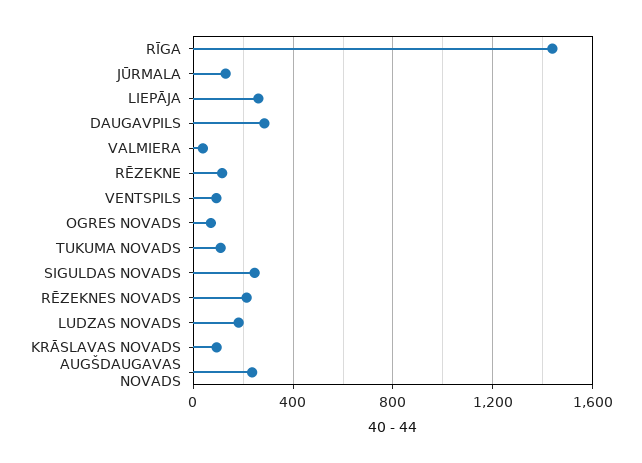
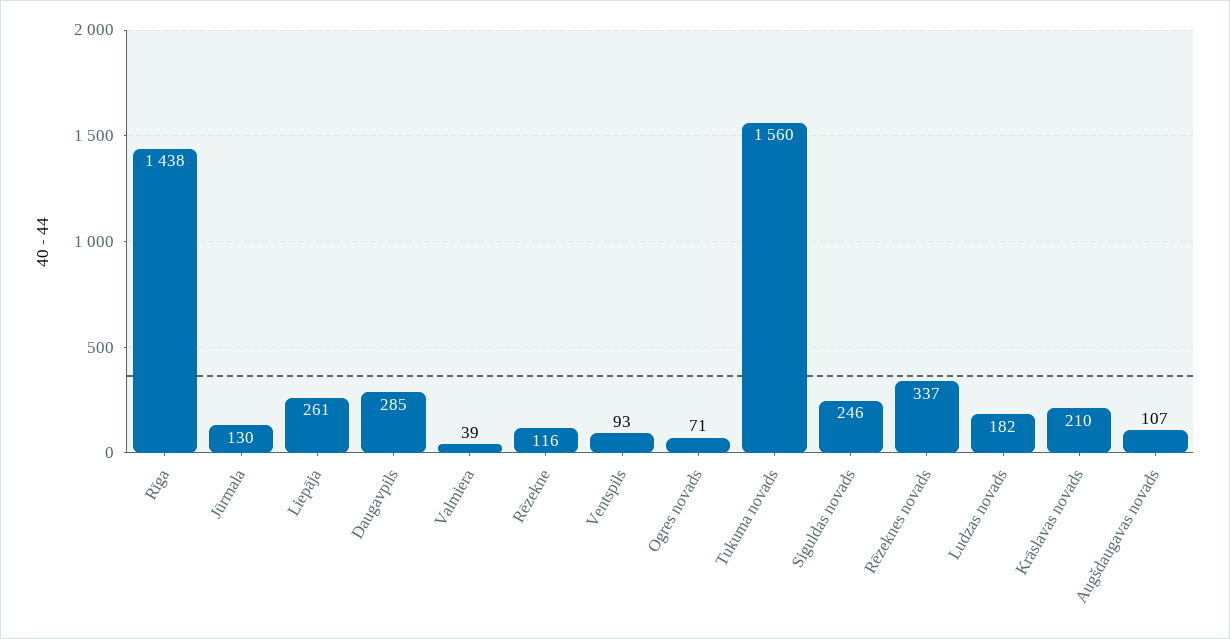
  {
    "RĪGA": 1438,
    "JŪRMALA": 130,
    "LIEPĀJA": 261,
    "DAUGAVPILS": 285,
    "VALMIERA": 39,
    "RĒZEKNE": 116,
    "VENTSPILS": 93,
    "OGRES NOVADS": 71,
-   "TUKUMA NOVADS": 100,
+   "TUKUMA NOVADS": 1560,
    "SIGULDAS NOVADS": 246,
-   "RĒZEKNES NOVADS": 200,
+   "RĒZEKNES NOVADS": 337,
    "LUDZAS NOVADS": 182,
-   "KRĀSLAVAS NOVADS": 100,
+   "KRĀSLAVAS NOVADS": 210,
-   "AUGŠDAUGAVAS NOVADS": 250
+   "AUGŠDAUGAVAS NOVADS": 107
  }

